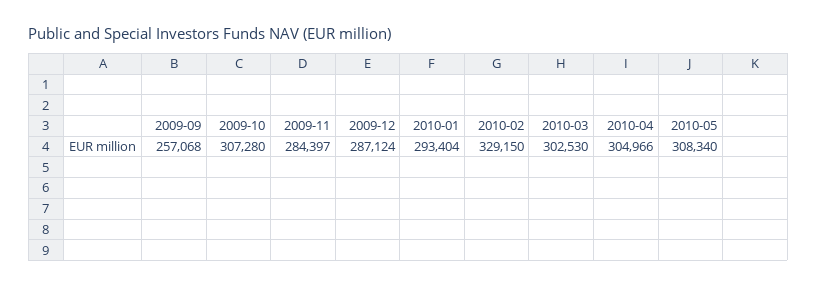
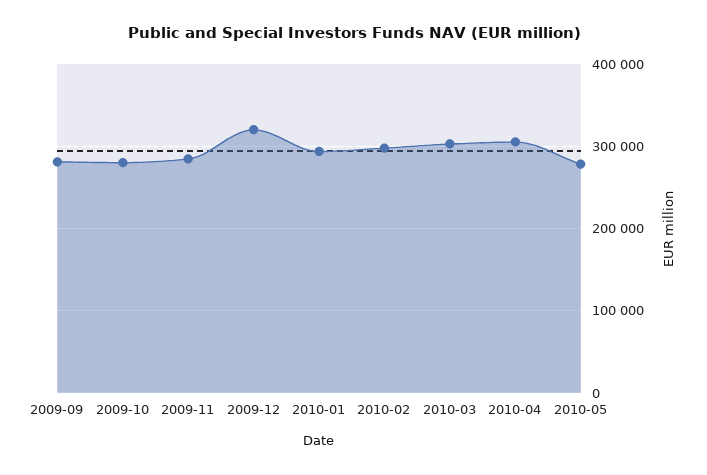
  {
-   "2009-09": 257068,
+   "2009-09": 280000,
-   "2009-10": 307280,
+   "2009-10": 280000,
    "2009-11": 284397,
-   "2009-12": 287124,
+   "2009-12": 320000,
    "2010-01": 293404,
-   "2010-02": 329150,
+   "2010-02": 300000,
    "2010-03": 302530,
    "2010-04": 304966,
-   "2010-05": 308340
+   "2010-05": 280000
  }

